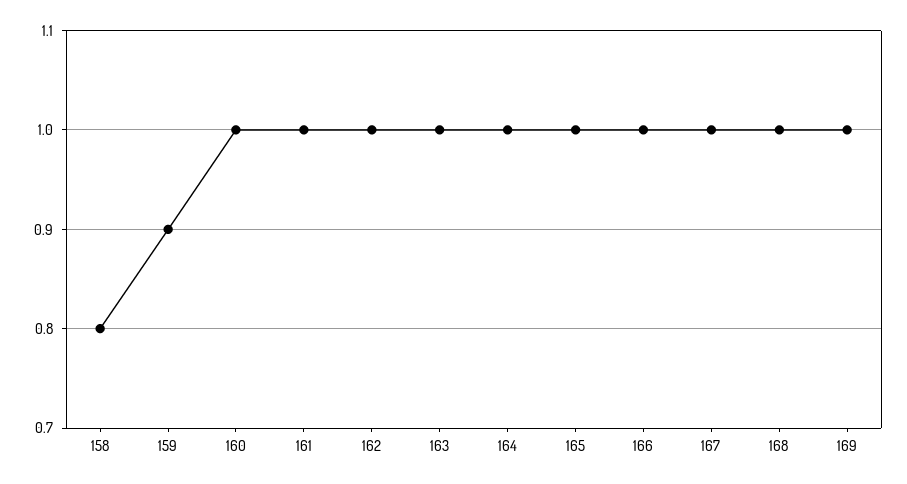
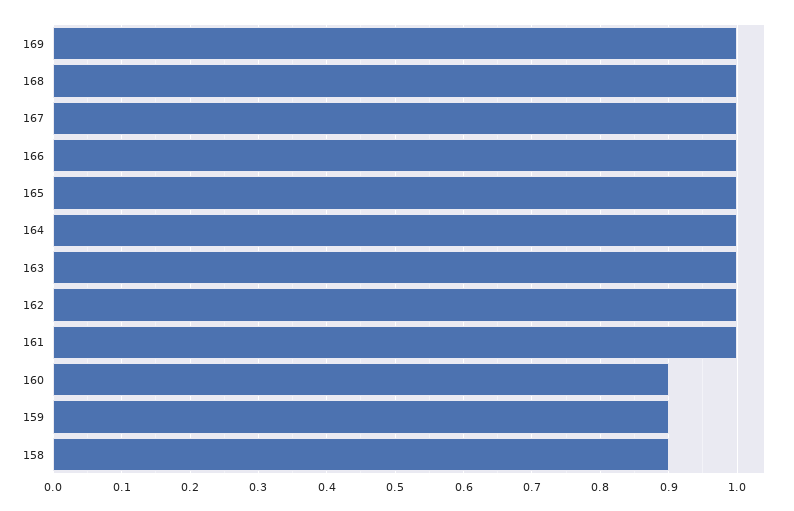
  {
-   "158": 0.8,
+   "158": 0.9,
    "159": 0.9,
-   "160": 1,
+   "160": 0.9,
    "161": 1,
    "162": 1,
    "163": 1,
    "164": 1,
    "165": 1,
    "166": 1,
    "167": 1,
    "168": 1,
    "169": 1
  }

